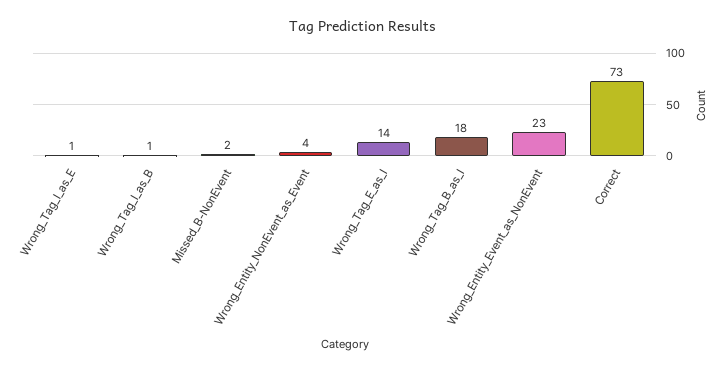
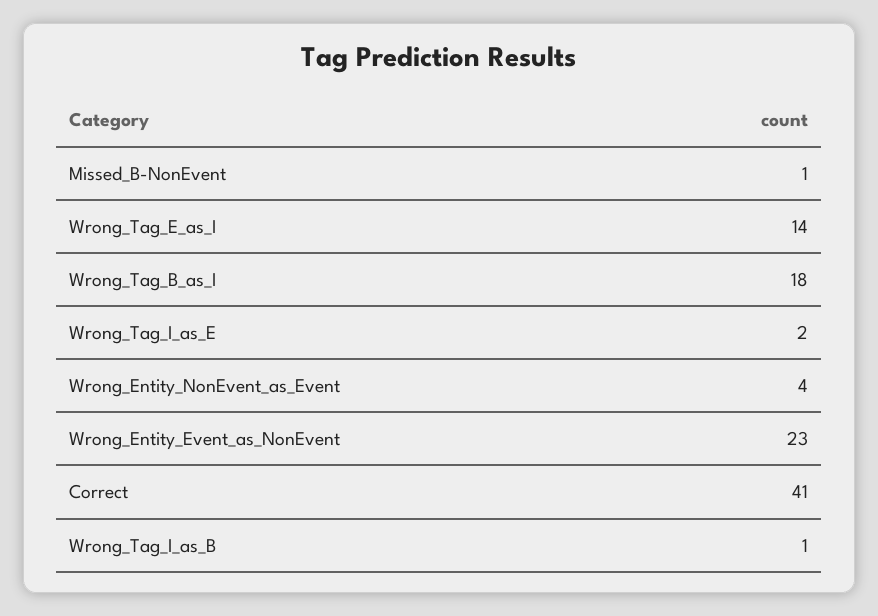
  {
-   "Wrong_Tag_I_as_E": 1,
+   "Wrong_Tag_I_as_E": 2,
    "Wrong_Tag_I_as_B": 1,
-   "Missed_B-NonEvent": 2,
+   "Missed_B-NonEvent": 1,
    "Wrong_Entity_NonEvent_as_Event": 4,
    "Wrong_Tag_E_as_I": 14,
    "Wrong_Tag_B_as_I": 18,
    "Wrong_Entity_Event_as_NonEvent": 23,
-   "Correct": 73
+   "Correct": 41
  }

